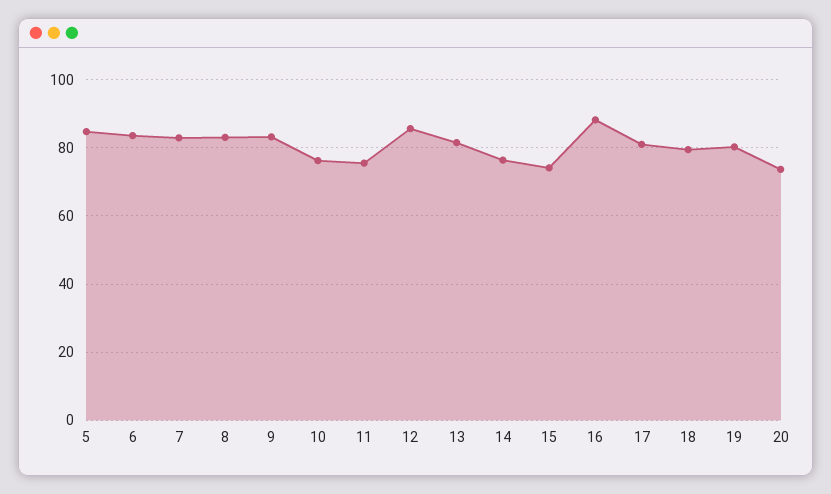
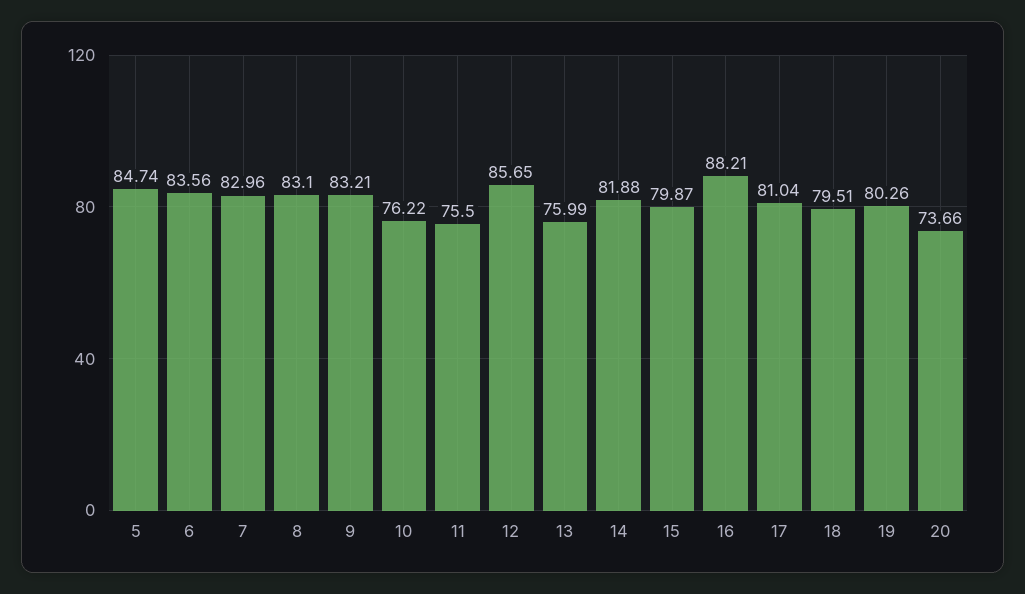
  {
    "5": 84.74,
    "6": 83.56,
    "7": 82.96,
    "8": 83.1,
    "9": 83.21,
    "10": 76.22,
    "11": 75.5,
    "12": 85.65,
-   "13": 82,
+   "13": 75.99,
-   "14": 76,
+   "14": 81.88,
-   "15": 74,
+   "15": 79.87,
    "16": 88.21,
    "17": 81.04,
    "18": 79.51,
    "19": 80.26,
    "20": 73.66
  }

